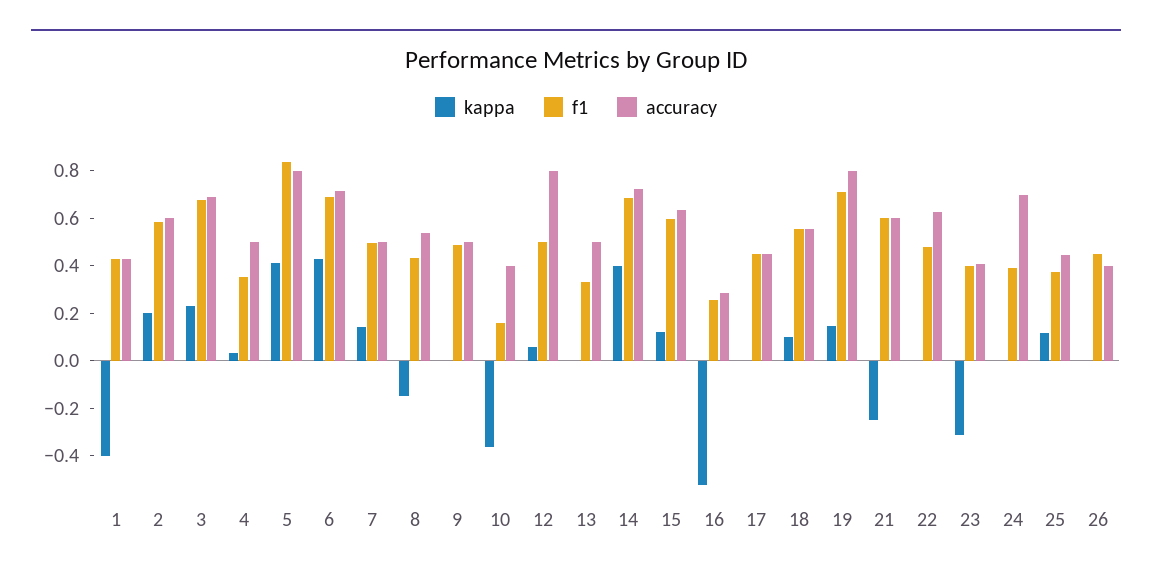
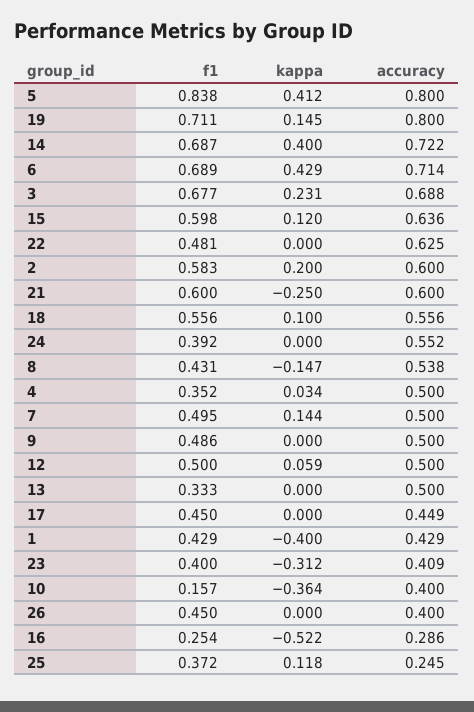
  {
    "kappa": {
      "1": -0.4,
      "2": 0.2,
      "3": 0.231,
      "4": 0.034,
      "5": 0.412,
      "6": 0.429,
      "7": 0.144,
      "8": -0.147,
      "9": 0,
      "10": -0.364,
      "12": 0.059,
      "13": 0,
      "14": 0.4,
      "15": 0.12,
      "16": -0.522,
      "17": 0,
      "18": 0.1,
      "19": 0.145,
      "21": -0.25,
      "22": 0,
      "23": -0.312,
      "24": 0,
      "25": 0.118,
      "26": 0
    },
    "f1": {
      "1": 0.429,
      "2": 0.583,
      "3": 0.677,
      "4": 0.352,
      "5": 0.838,
      "6": 0.689,
      "7": 0.495,
      "8": 0.431,
      "9": 0.486,
      "10": 0.157,
      "12": 0.5,
      "13": 0.333,
      "14": 0.687,
      "15": 0.598,
      "16": 0.254,
      "17": 0.45,
      "18": 0.556,
      "19": 0.711,
      "21": 0.6,
      "22": 0.481,
      "23": 0.4,
      "24": 0.392,
      "25": 0.372,
      "26": 0.45
    },
    "accuracy": {
      "1": 0.429,
      "2": 0.6,
      "3": 0.688,
      "4": 0.5,
      "5": 0.8,
      "6": 0.714,
      "7": 0.5,
      "8": 0.538,
      "9": 0.5,
      "10": 0.4,
-     "12": 0.8,
+     "12": 0.5,
      "13": 0.5,
      "14": 0.722,
      "15": 0.636,
      "16": 0.286,
      "17": 0.449,
      "18": 0.556,
      "19": 0.8,
      "21": 0.6,
      "22": 0.625,
      "23": 0.409,
-     "24": 0.7,
+     "24": 0.552,
-     "25": 0.45,
+     "25": 0.245,
      "26": 0.4
    }
  }

